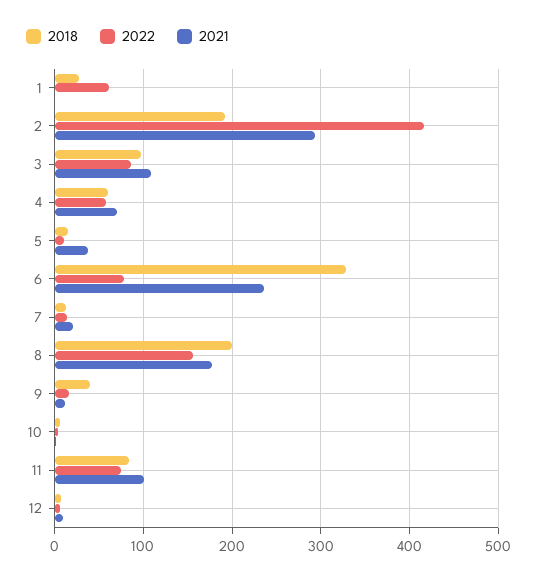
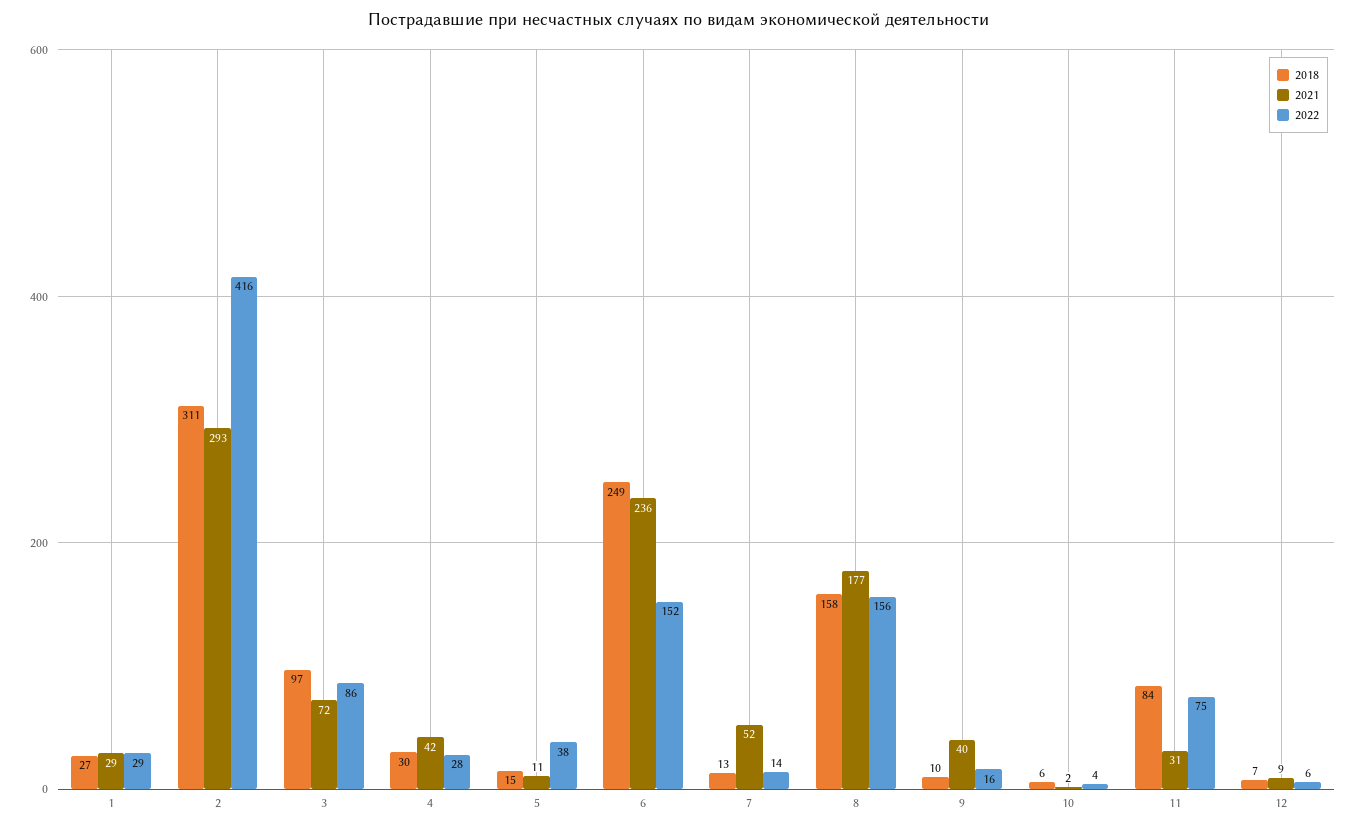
  {
    "2018": {
      "1": 27,
-     "2": 190,
+     "2": 311,
      "3": 97,
-     "4": 60,
+     "4": 30,
      "5": 15,
-     "6": 330,
+     "6": 249,
      "7": 13,
-     "8": 200,
+     "8": 158,
-     "9": 40,
+     "9": 10,
      "10": 6,
      "11": 84,
      "12": 7
    },
    "2022": {
-     "1": 60,
+     "1": 29,
      "2": 416,
      "3": 86,
-     "4": 60,
+     "4": 28,
-     "5": 10,
+     "5": 38,
-     "6": 80,
+     "6": 152,
      "7": 14,
      "8": 156,
      "9": 16,
      "10": 4,
      "11": 75,
      "12": 6
    },
    "2021": {
-     "1": 0,
+     "1": 29,
      "2": 293,
-     "3": 110,
+     "3": 72,
-     "4": 70,
+     "4": 42,
-     "5": 40,
+     "5": 11,
      "6": 236,
-     "7": 20,
+     "7": 52,
      "8": 177,
-     "9": 10,
+     "9": 40,
      "10": 2,
-     "11": 100,
+     "11": 31,
      "12": 9
    }
  }

